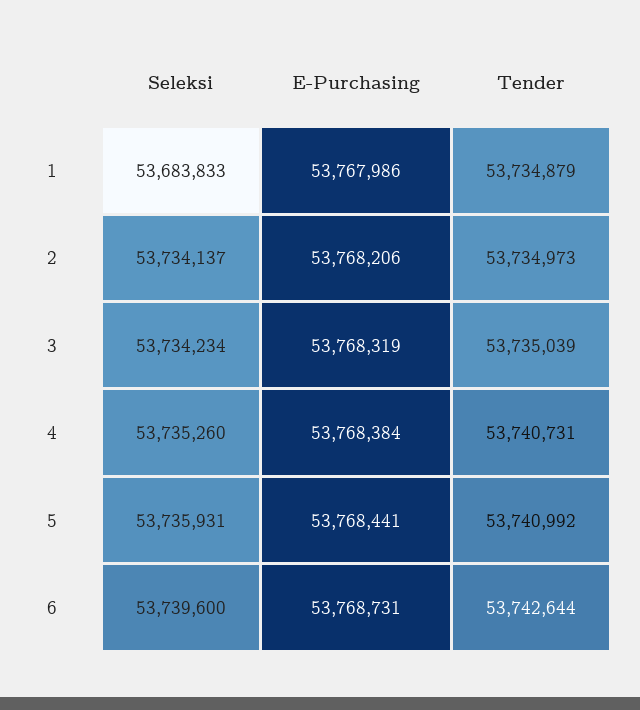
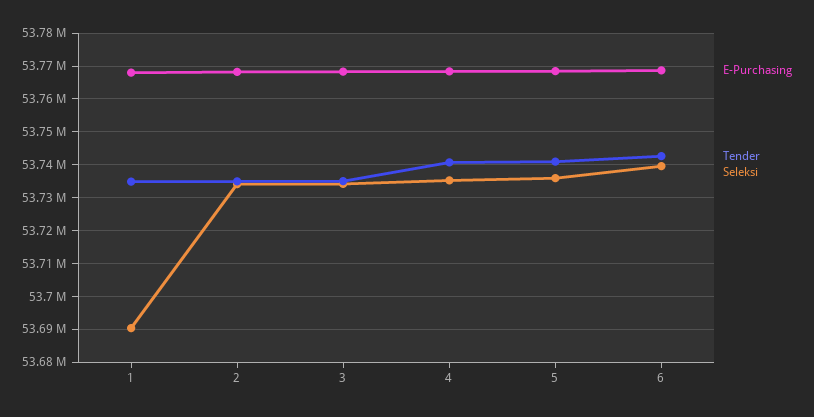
  {
    "Seleksi": {
-     "1": 53683833,
+     "1": 53690000,
      "2": 53734137,
      "3": 53734234,
      "4": 53735260,
      "5": 53735931,
      "6": 53739600
    },
    "E-Purchasing": {
      "1": 53767986,
      "2": 53768206,
      "3": 53768319,
      "4": 53768384,
      "5": 53768441,
      "6": 53768731
    },
    "Tender": {
      "1": 53734879,
      "2": 53734973,
      "3": 53735039,
      "4": 53740731,
      "5": 53740992,
      "6": 53742644
    }
  }

